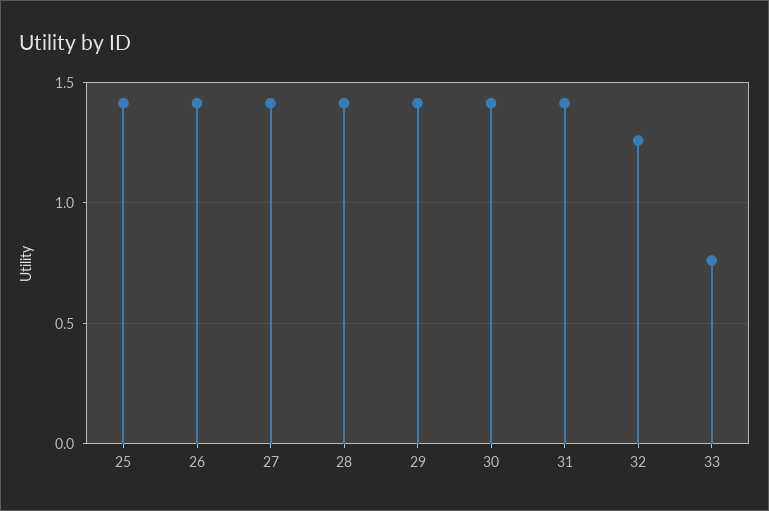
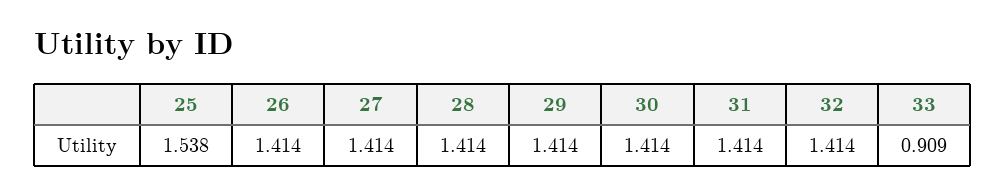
  {
-   "25": 1.4,
+   "25": 1.538,
    "26": 1.414,
    "27": 1.414,
    "28": 1.414,
    "29": 1.414,
    "30": 1.414,
    "31": 1.414,
-   "32": 1.25,
+   "32": 1.414,
-   "33": 0.75
+   "33": 0.909
  }

